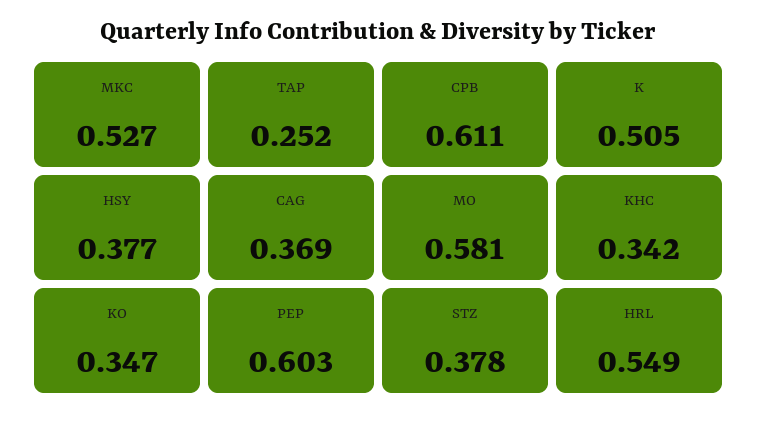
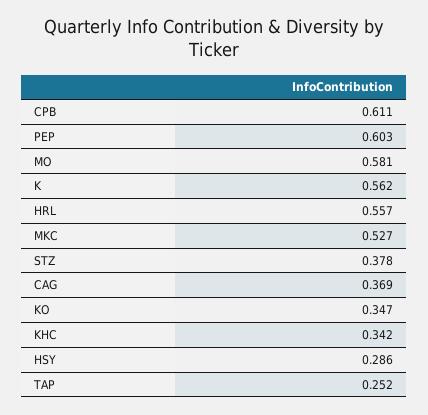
  {
    "MKC": 0.527,
    "TAP": 0.252,
    "CPB": 0.611,
-   "K": 0.505,
+   "K": 0.562,
-   "HSY": 0.377,
+   "HSY": 0.286,
    "CAG": 0.369,
    "MO": 0.581,
    "KHC": 0.342,
    "KO": 0.347,
    "PEP": 0.603,
    "STZ": 0.378,
-   "HRL": 0.549
+   "HRL": 0.557
  }

